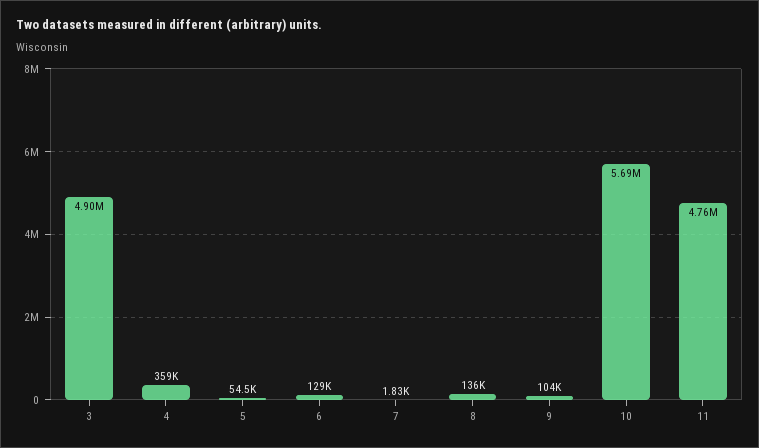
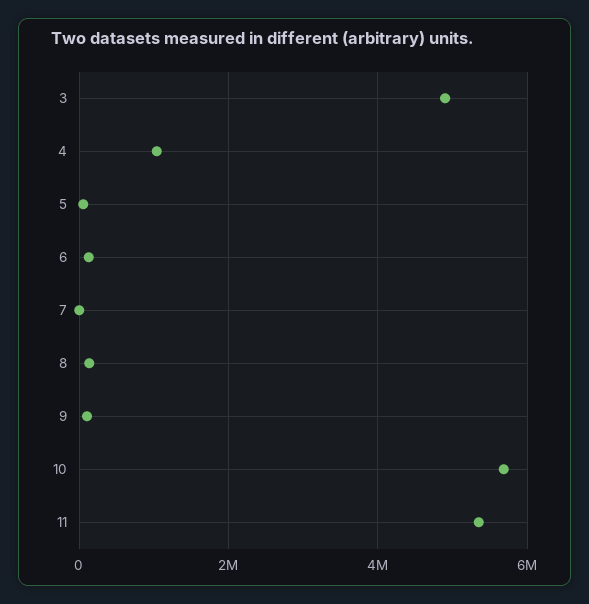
  {
    "3": 4900000,
-   "4": 359000,
+   "4": 1000000,
    "5": 54500,
    "6": 129000,
    "7": 1830,
    "8": 136000,
    "9": 104000,
    "10": 5690000,
-   "11": 4760000
+   "11": 5400000
  }

